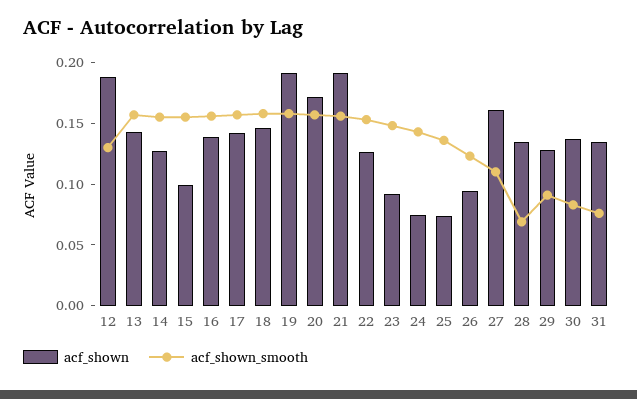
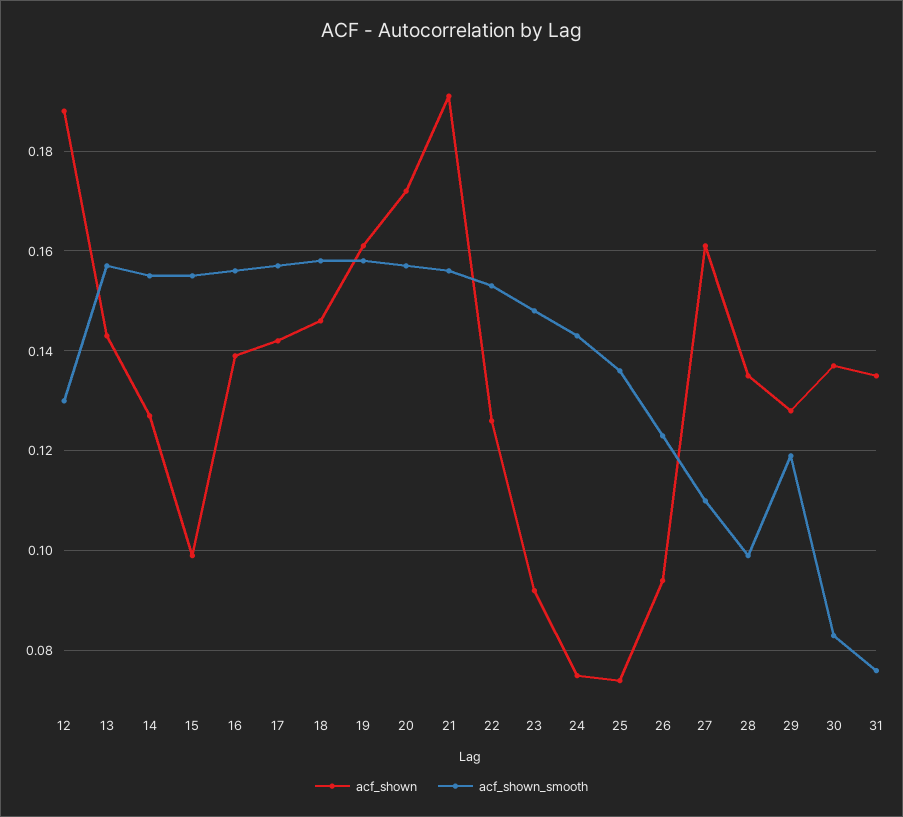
  {
    "acf_shown": {
      "12": 0.19,
      "13": 0.145,
      "14": 0.125,
      "15": 0.1,
      "16": 0.14,
      "17": 0.14,
      "18": 0.145,
-     "19": 0.19,
+     "19": 0.16,
      "20": 0.17,
      "21": 0.19,
      "22": 0.125,
      "23": 0.09,
      "24": 0.075,
      "25": 0.075,
      "26": 0.095,
      "27": 0.16,
      "28": 0.135,
      "29": 0.13,
      "30": 0.135,
      "31": 0.135
    },
    "acf_shown_smooth": {
      "12": 0.13,
      "13": 0.155,
      "14": 0.155,
      "15": 0.155,
      "16": 0.155,
      "17": 0.155,
      "18": 0.16,
      "19": 0.16,
      "20": 0.155,
      "21": 0.155,
      "22": 0.155,
      "23": 0.15,
      "24": 0.145,
      "25": 0.135,
      "26": 0.125,
      "27": 0.11,
-     "28": 0.07,
+     "28": 0.1,
-     "29": 0.09,
+     "29": 0.12,
      "30": 0.085,
      "31": 0.075
    }
  }

